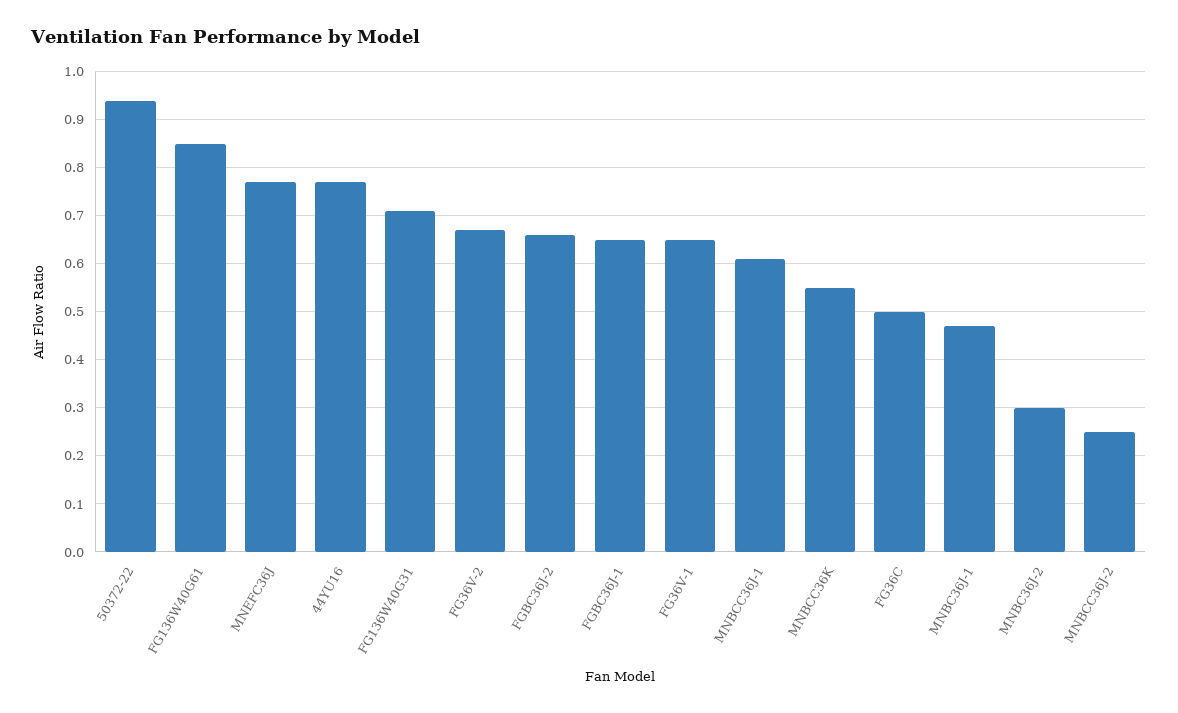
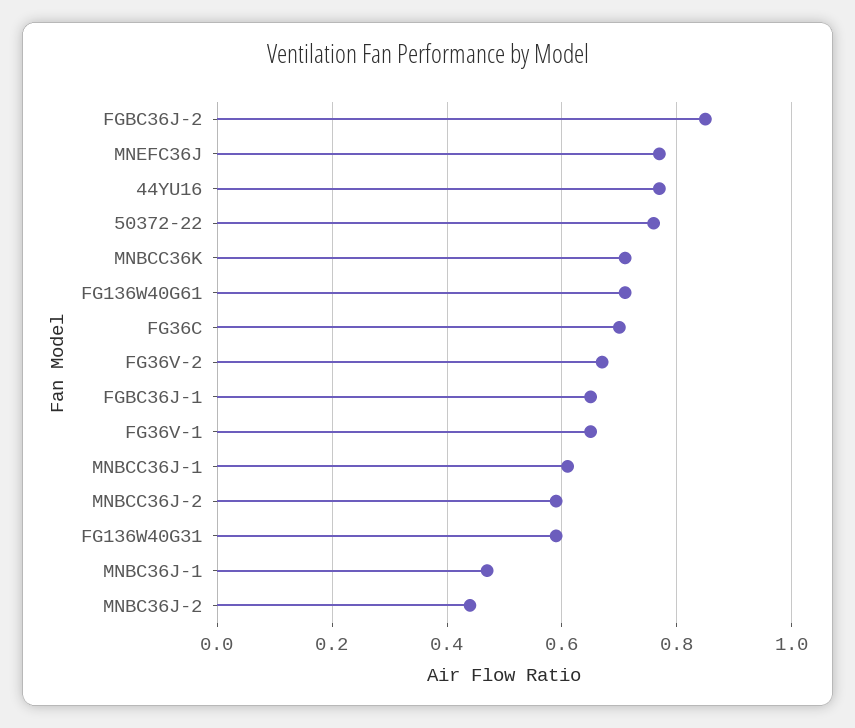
  {
-   "50372-22": 0.95,
+   "50372-22": 0.75,
-   "FG136W40G61": 0.85,
+   "FG136W40G61": 0.7,
    "MNEFC36J": 0.75,
    "44YU16": 0.75,
-   "FG136W40G31": 0.7,
+   "FG136W40G31": 0.6,
    "FG36V-2": 0.65,
-   "FGBC36J-2": 0.65,
+   "FGBC36J-2": 0.85,
    "FGBC36J-1": 0.65,
    "FG36V-1": 0.65,
    "MNBCC36J-1": 0.6,
-   "MNBCC36K": 0.55,
+   "MNBCC36K": 0.7,
-   "FG36C": 0.5,
+   "FG36C": 0.7,
    "MNBC36J-1": 0.45,
-   "MNBC36J-2": 0.3,
+   "MNBC36J-2": 0.45,
-   "MNBCC36J-2": 0.25
+   "MNBCC36J-2": 0.6
  }

